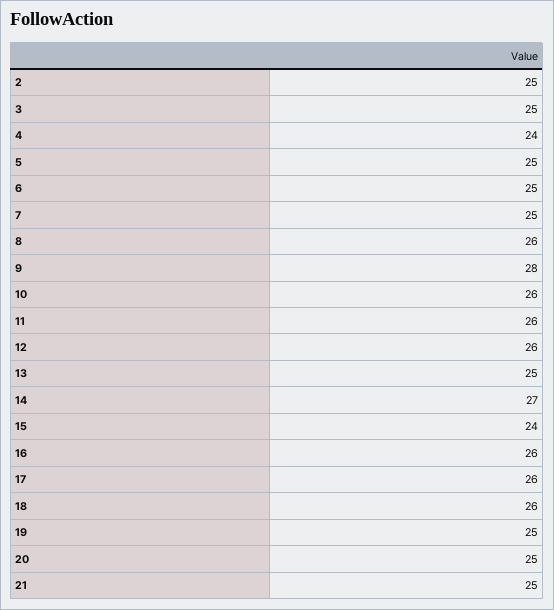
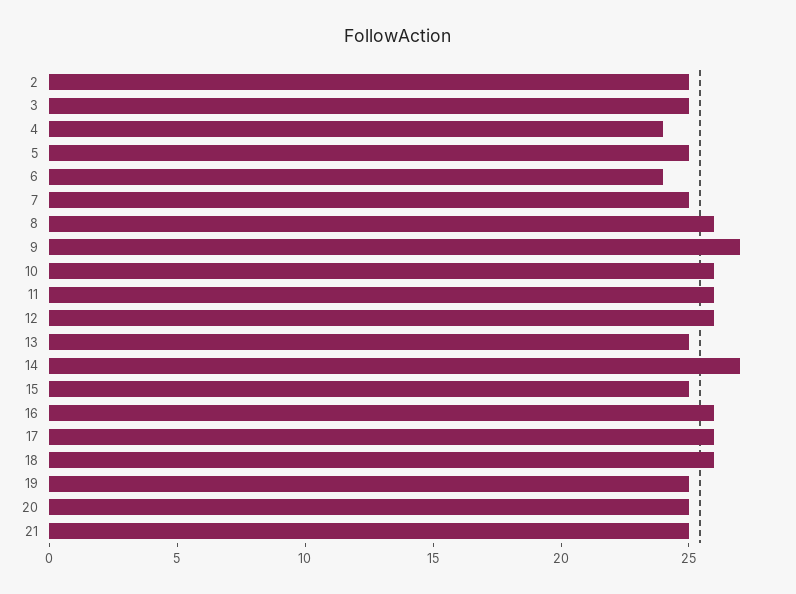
  {
    "2": 25,
    "3": 25,
    "4": 24,
    "5": 25,
-   "6": 25,
+   "6": 24,
    "7": 25,
    "8": 26,
-   "9": 28,
+   "9": 27,
    "10": 26,
    "11": 26,
    "12": 26,
    "13": 25,
    "14": 27,
-   "15": 24,
+   "15": 25,
    "16": 26,
    "17": 26,
    "18": 26,
    "19": 25,
    "20": 25,
    "21": 25
  }

